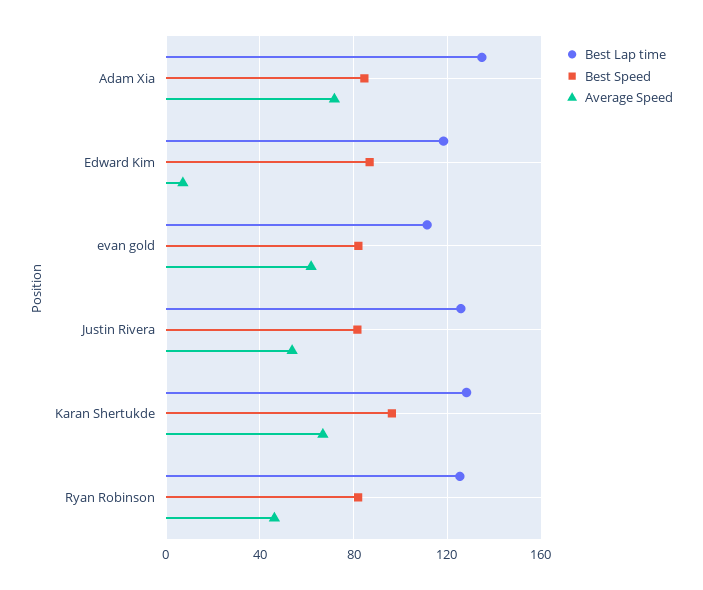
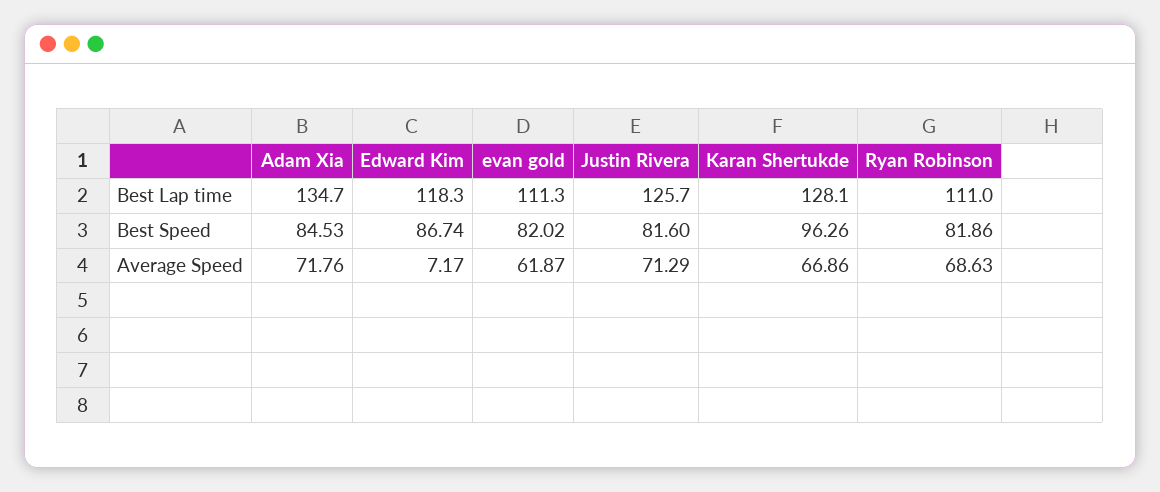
  {
    "Best Lap time": {
      "Adam Xia": 134.7,
      "Edward Kim": 118.3,
      "evan gold": 111.3,
      "Justin Rivera": 125.7,
      "Karan Shertukde": 128.1,
-     "Ryan Robinson": 125
+     "Ryan Robinson": 111
    },
    "Best Speed": {
      "Adam Xia": 84.53,
      "Edward Kim": 86.74,
      "evan gold": 82.02,
      "Justin Rivera": 81.6,
      "Karan Shertukde": 96.26,
      "Ryan Robinson": 81.86
    },
    "Average Speed": {
      "Adam Xia": 71.76,
      "Edward Kim": 7.17,
      "evan gold": 61.87,
-     "Justin Rivera": 55,
+     "Justin Rivera": 71.29,
      "Karan Shertukde": 66.86,
-     "Ryan Robinson": 45
+     "Ryan Robinson": 68.63
    }
  }

